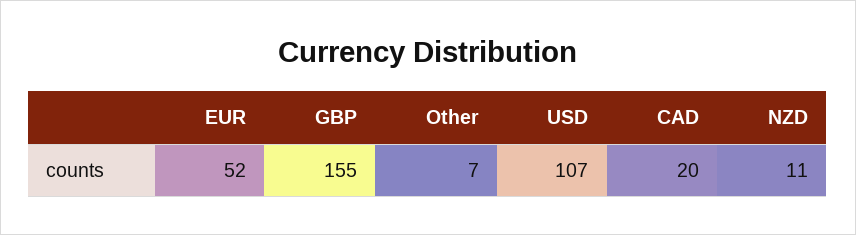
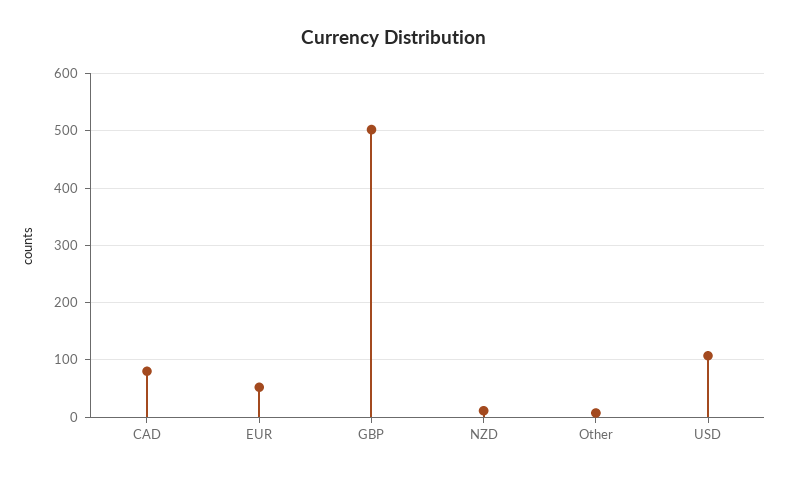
  {
    "EUR": 52,
-   "GBP": 155,
+   "GBP": 500,
    "Other": 7,
    "USD": 107,
-   "CAD": 20,
+   "CAD": 80,
    "NZD": 11
  }

